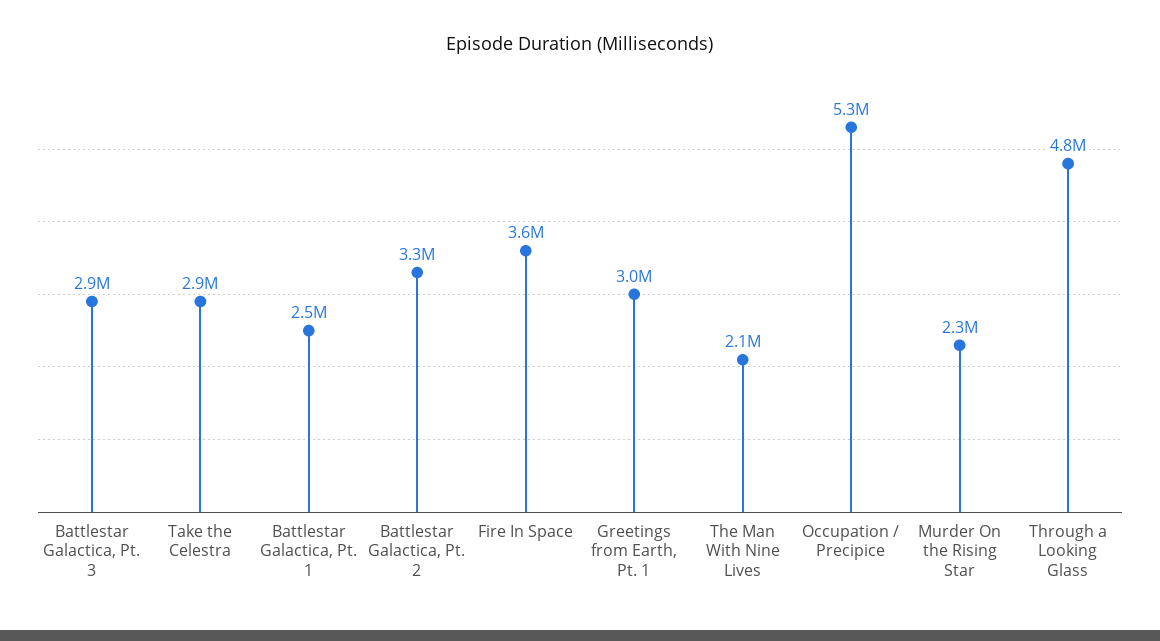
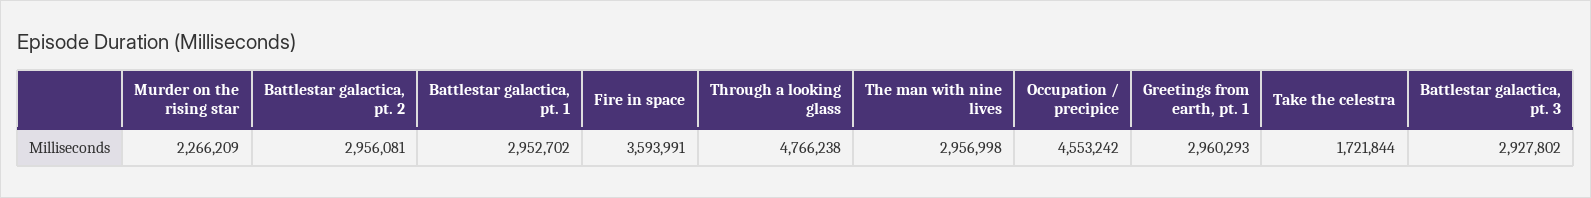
  {
    "Battlestar Galactica, Pt. 3": 2927802,
-   "Take the Celestra": 2900000,
+   "Take the Celestra": 1721844,
-   "Battlestar Galactica, Pt. 1": 2500000,
+   "Battlestar Galactica, Pt. 1": 2952702,
-   "Battlestar Galactica, Pt. 2": 3300000,
+   "Battlestar Galactica, Pt. 2": 2956081,
    "Fire In Space": 3593991,
    "Greetings from Earth, Pt. 1": 2960293,
-   "The Man With Nine Lives": 2100000,
+   "The Man With Nine Lives": 2956998,
-   "Occupation / Precipice": 5300000,
+   "Occupation / Precipice": 4553242,
    "Murder On the Rising Star": 2266209,
    "Through a Looking Glass": 4766238
  }

